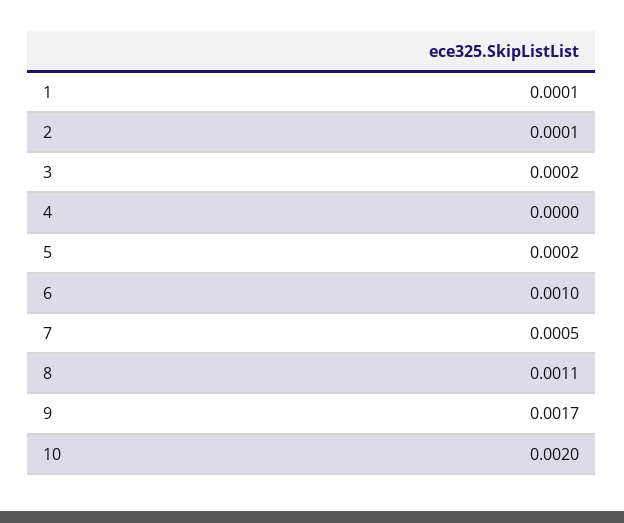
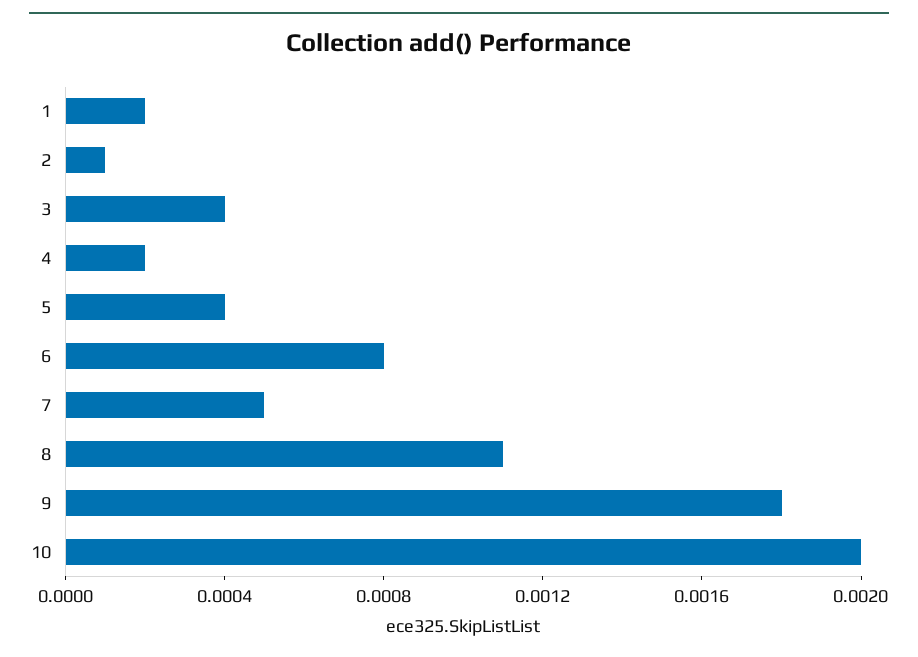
  {
-   "1": 0.0001,
+   "1": 0.0002,
    "2": 0.0001,
-   "3": 0.0002,
+   "3": 0.0004,
-   "4": 0,
+   "4": 0.0002,
-   "5": 0.0002,
+   "5": 0.0004,
-   "6": 0.001,
+   "6": 0.0008,
    "7": 0.0005,
    "8": 0.0011,
-   "9": 0.0017,
+   "9": 0.0018,
    "10": 0.002
  }

